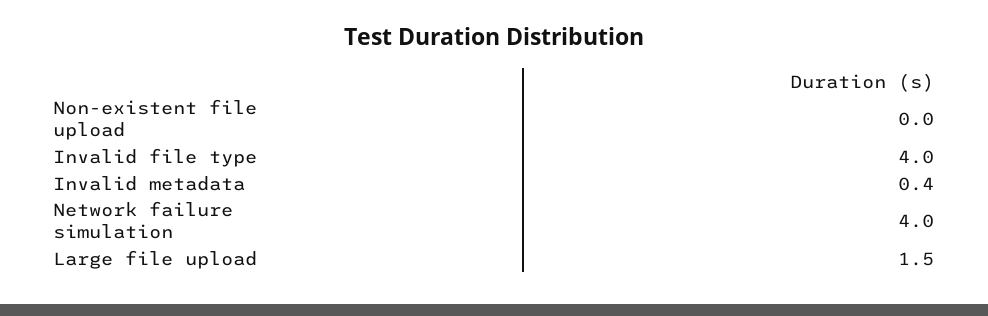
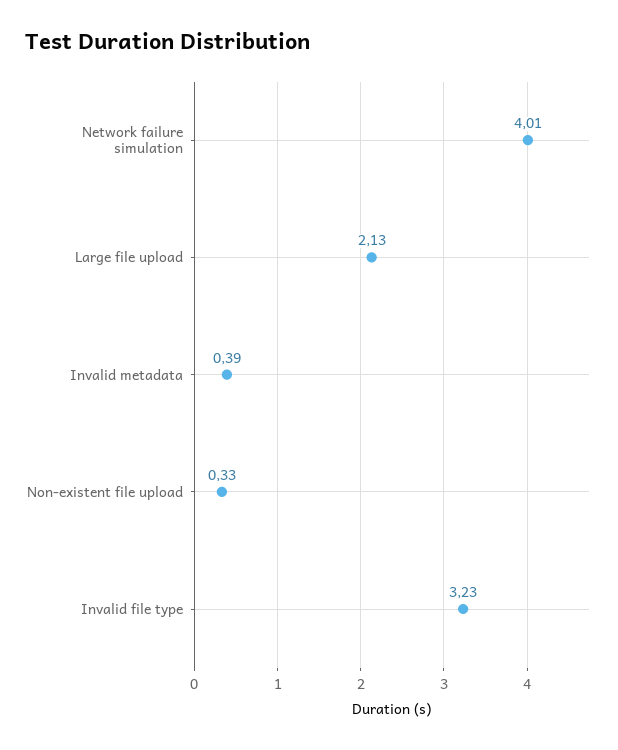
  {
-   "Non-existent file upload": 0,
+   "Non-existent file upload": 0.33,
-   "Invalid file type": 4,
+   "Invalid file type": 3.23,
    "Invalid metadata": 0.39,
    "Network failure simulation": 4.01,
-   "Large file upload": 1.5
+   "Large file upload": 2.13
  }

